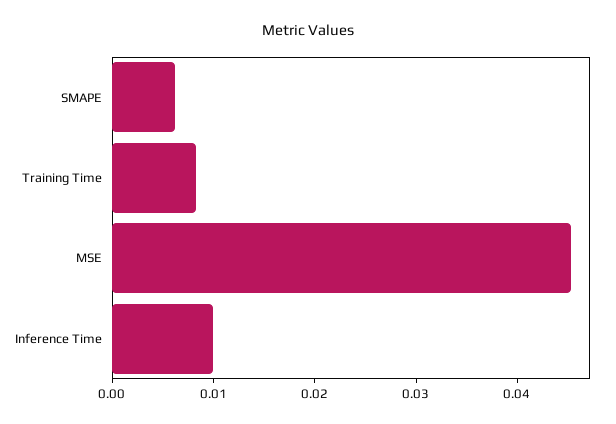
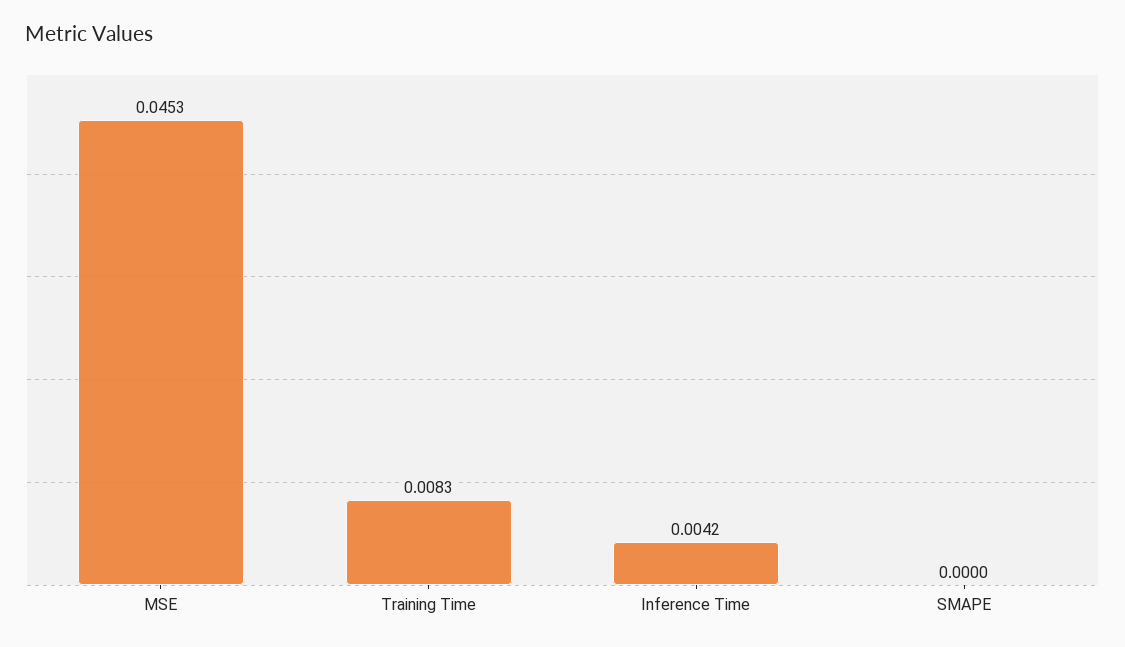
  {
-   "SMAPE": 0.006,
+   "SMAPE": 0,
    "Training Time": 0.0083,
    "MSE": 0.0453,
-   "Inference Time": 0.01
+   "Inference Time": 0.0042
  }

